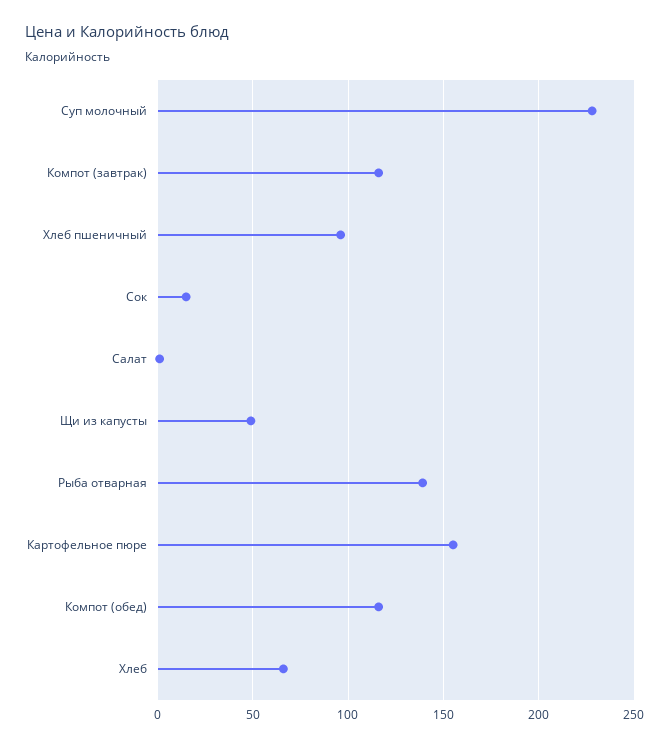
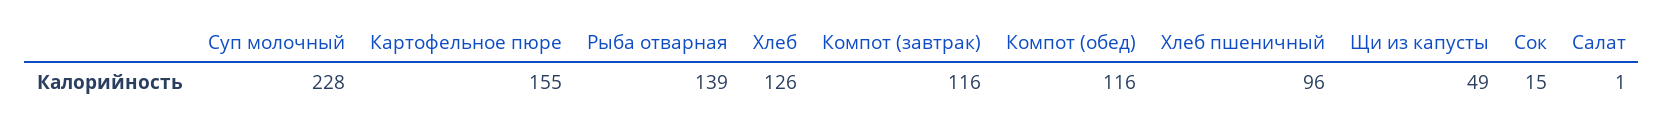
  {
    "Суп молочный": 228,
    "Компот (завтрак)": 116,
    "Хлеб пшеничный": 96,
    "Сок": 15,
    "Салат": 1,
    "Щи из капусты": 49,
    "Рыба отварная": 139,
    "Картофельное пюре": 155,
    "Компот (обед)": 116,
-   "Хлеб": 65
+   "Хлеб": 126
  }

